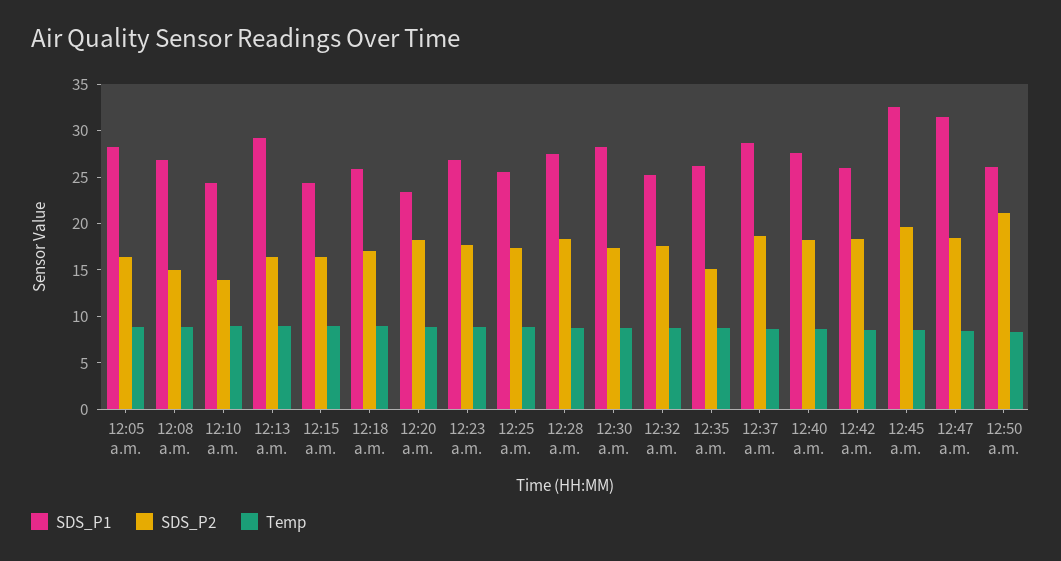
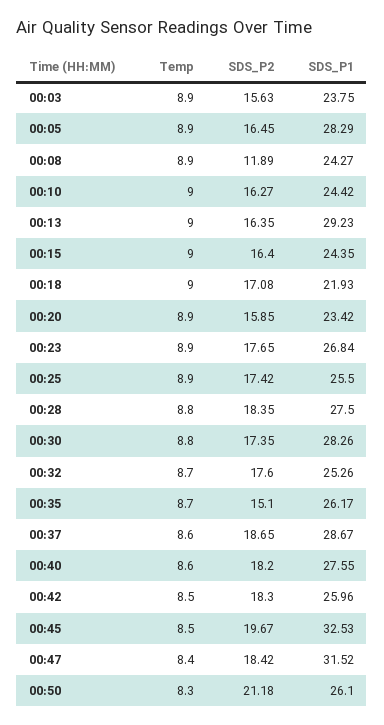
  {
    "SDS_P1": {
      "12:05 a.m.": 28.29,
-     "12:08 a.m.": 27,
+     "12:08 a.m.": 24.27,
      "12:10 a.m.": 24.42,
      "12:13 a.m.": 29.23,
      "12:15 a.m.": 24.35,
-     "12:18 a.m.": 26,
+     "12:18 a.m.": 21.93,
      "12:20 a.m.": 23.42,
      "12:23 a.m.": 26.84,
      "12:25 a.m.": 25.5,
      "12:28 a.m.": 27.5,
      "12:30 a.m.": 28.26,
      "12:32 a.m.": 25.26,
      "12:35 a.m.": 26.17,
      "12:37 a.m.": 28.67,
      "12:40 a.m.": 27.55,
      "12:42 a.m.": 25.96,
      "12:45 a.m.": 32.53,
      "12:47 a.m.": 31.52,
-     "12:50 a.m.": 26.1
+     "12:50 a.m.": 26.1,
+     "00:03": 23.75
    },
    "SDS_P2": {
      "12:05 a.m.": 16.45,
-     "12:08 a.m.": 15,
+     "12:08 a.m.": 11.89,
-     "12:10 a.m.": 14,
+     "12:10 a.m.": 16.27,
      "12:13 a.m.": 16.35,
      "12:15 a.m.": 16.4,
      "12:18 a.m.": 17.08,
-     "12:20 a.m.": 18,
+     "12:20 a.m.": 15.85,
      "12:23 a.m.": 17.65,
      "12:25 a.m.": 17.42,
      "12:28 a.m.": 18.35,
      "12:30 a.m.": 17.35,
      "12:32 a.m.": 17.6,
      "12:35 a.m.": 15.1,
      "12:37 a.m.": 18.65,
      "12:40 a.m.": 18.2,
      "12:42 a.m.": 18.3,
      "12:45 a.m.": 19.67,
      "12:47 a.m.": 18.42,
-     "12:50 a.m.": 21.18
+     "12:50 a.m.": 21.18,
+     "00:03": 15.63
    },
    "Temp": {
      "12:05 a.m.": 8.9,
      "12:08 a.m.": 8.9,
      "12:10 a.m.": 9,
      "12:13 a.m.": 9,
      "12:15 a.m.": 9,
      "12:18 a.m.": 9,
      "12:20 a.m.": 8.9,
      "12:23 a.m.": 8.9,
      "12:25 a.m.": 8.9,
      "12:28 a.m.": 8.8,
      "12:30 a.m.": 8.8,
      "12:32 a.m.": 8.7,
      "12:35 a.m.": 8.7,
      "12:37 a.m.": 8.6,
      "12:40 a.m.": 8.6,
      "12:42 a.m.": 8.5,
      "12:45 a.m.": 8.5,
      "12:47 a.m.": 8.4,
-     "12:50 a.m.": 8.3
+     "12:50 a.m.": 8.3,
+     "00:03": 8.9
    }
  }

